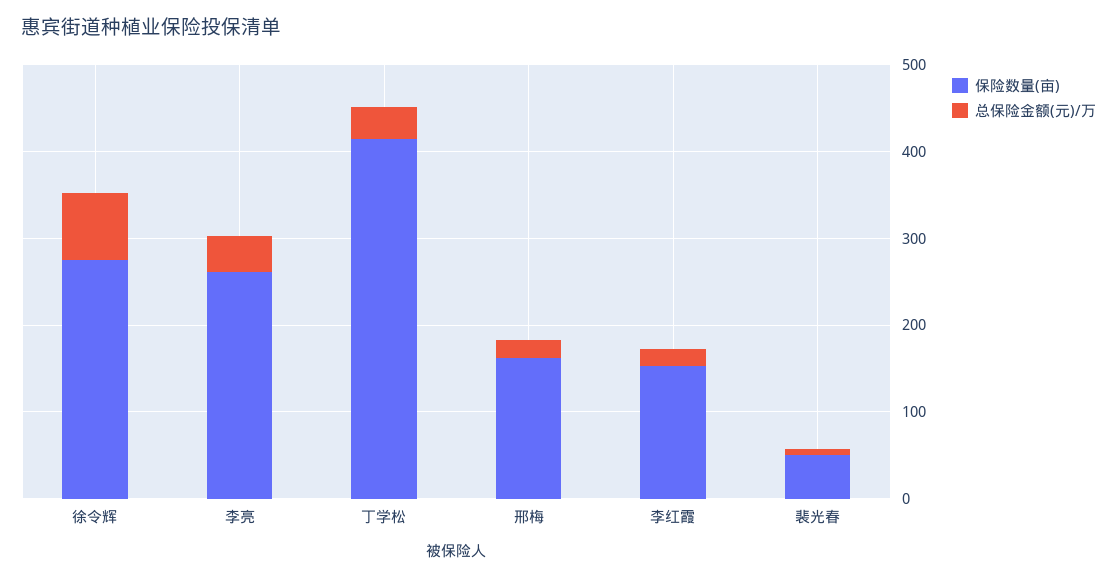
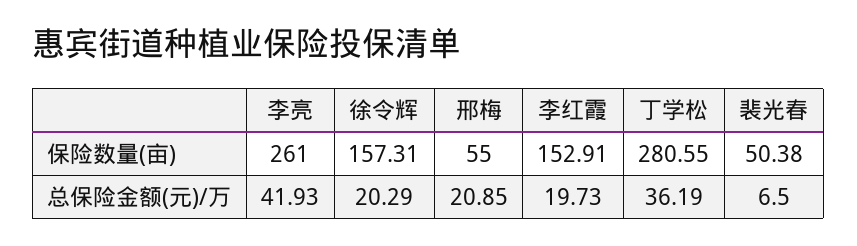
  {
    "保险数量(亩)": {
-     "徐令辉": 280,
+     "徐令辉": 157.31,
      "李亮": 261,
-     "丁学松": 420,
+     "丁学松": 280.55,
-     "邢梅": 160,
+     "邢梅": 55,
      "李红霞": 152.91,
      "裴光春": 50.38
    },
    "总保险金额(元)/万": {
-     "徐令辉": 80,
+     "徐令辉": 20.29,
      "李亮": 41.93,
      "丁学松": 36.19,
      "邢梅": 20.85,
      "李红霞": 19.73,
      "裴光春": 6.5
    }
  }

